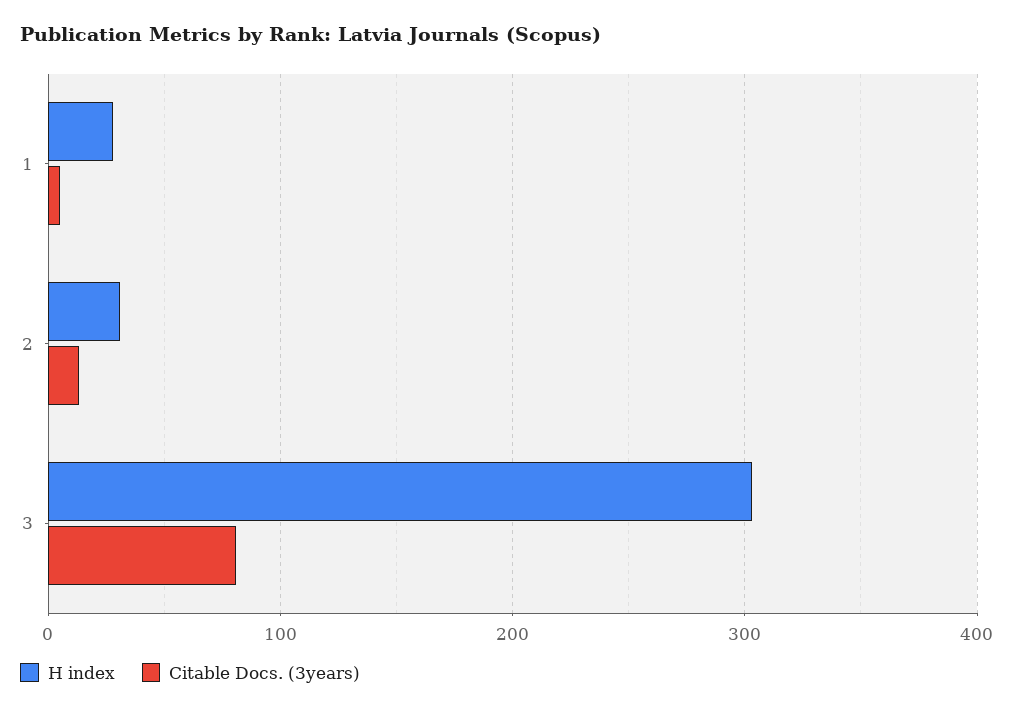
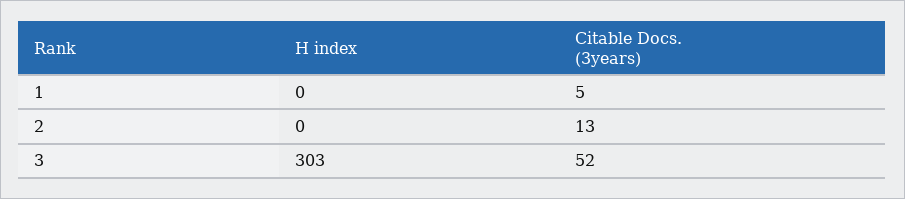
  {
    "H index": {
-     "1": 30,
+     "1": 0,
-     "2": 30,
+     "2": 0,
      "3": 303
    },
    "Citable Docs. (3years)": {
      "1": 5,
      "2": 13,
-     "3": 80
+     "3": 52
    }
  }

